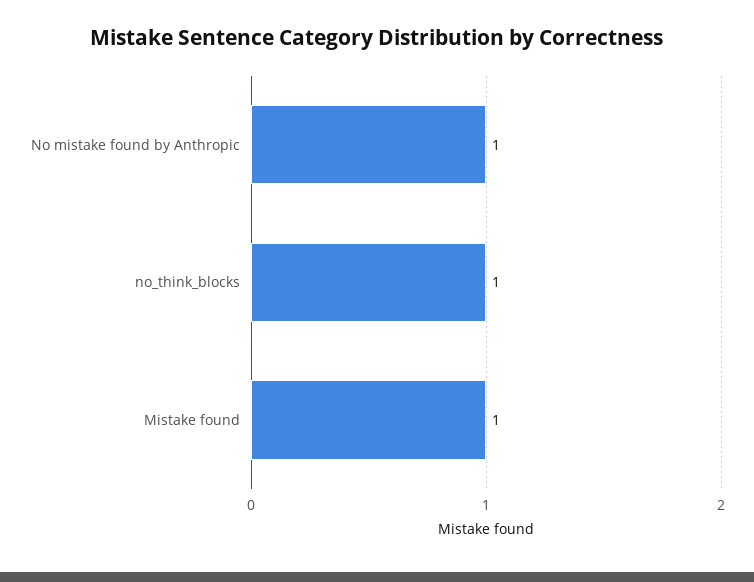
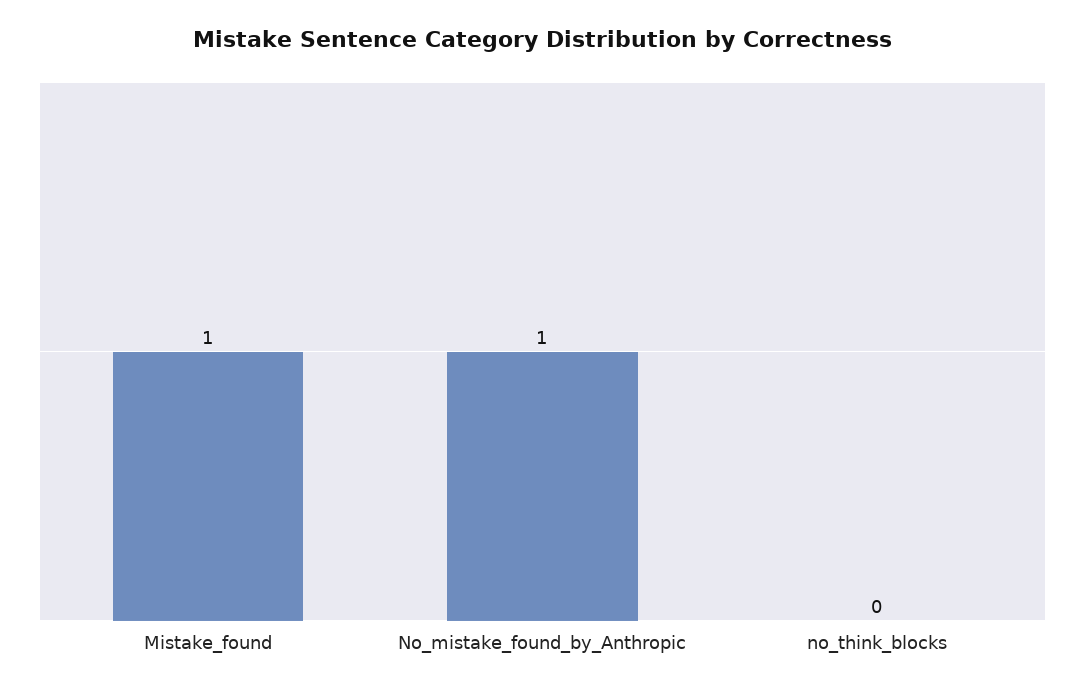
  {
    "No mistake found by Anthropic": 1,
-   "no_think_blocks": 1,
+   "no_think_blocks": 0,
    "Mistake found": 1
  }

